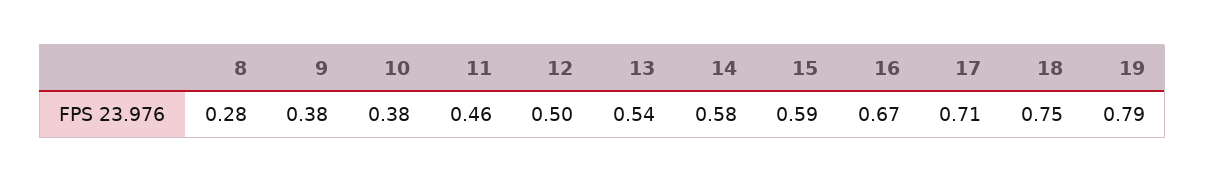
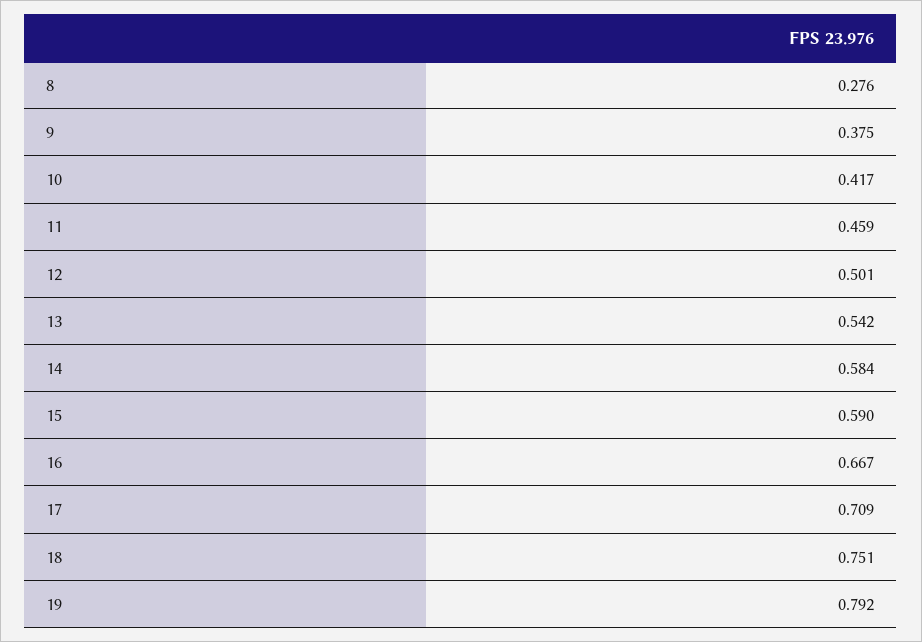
  {
    "8": 0.276,
    "9": 0.375,
-   "10": 0.38,
+   "10": 0.417,
    "11": 0.459,
    "12": 0.501,
    "13": 0.542,
    "14": 0.584,
    "15": 0.59,
    "16": 0.667,
    "17": 0.709,
    "18": 0.751,
    "19": 0.792
  }

